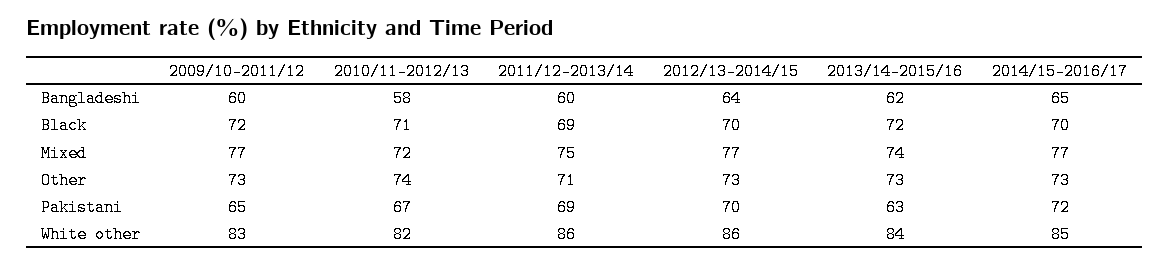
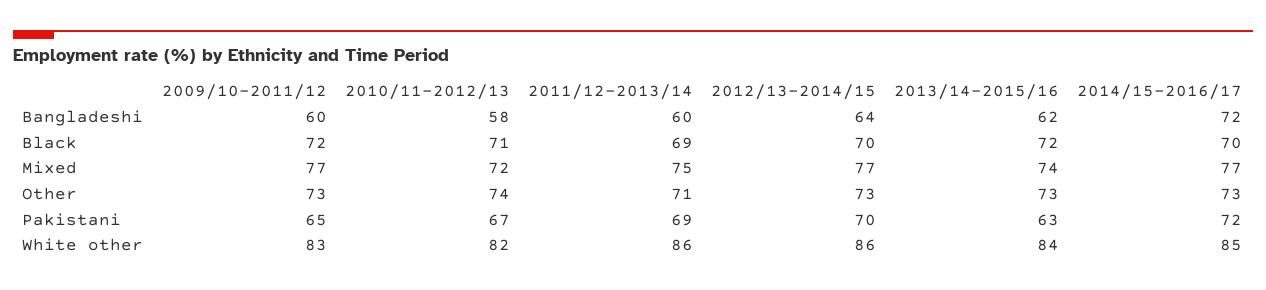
  {
    "2009/10-2011/12": {
      "Bangladeshi": 60,
      "Black": 72,
      "Mixed": 77,
      "Other": 73,
      "Pakistani": 65,
      "White other": 83
    },
    "2010/11-2012/13": {
      "Bangladeshi": 58,
      "Black": 71,
      "Mixed": 72,
      "Other": 74,
      "Pakistani": 67,
      "White other": 82
    },
    "2011/12-2013/14": {
      "Bangladeshi": 60,
      "Black": 69,
      "Mixed": 75,
      "Other": 71,
      "Pakistani": 69,
      "White other": 86
    },
    "2012/13-2014/15": {
      "Bangladeshi": 64,
      "Black": 70,
      "Mixed": 77,
      "Other": 73,
      "Pakistani": 70,
      "White other": 86
    },
    "2013/14-2015/16": {
      "Bangladeshi": 62,
      "Black": 72,
      "Mixed": 74,
      "Other": 73,
      "Pakistani": 63,
      "White other": 84
    },
    "2014/15-2016/17": {
-     "Bangladeshi": 65,
+     "Bangladeshi": 72,
      "Black": 70,
      "Mixed": 77,
      "Other": 73,
      "Pakistani": 72,
      "White other": 85
    }
  }

